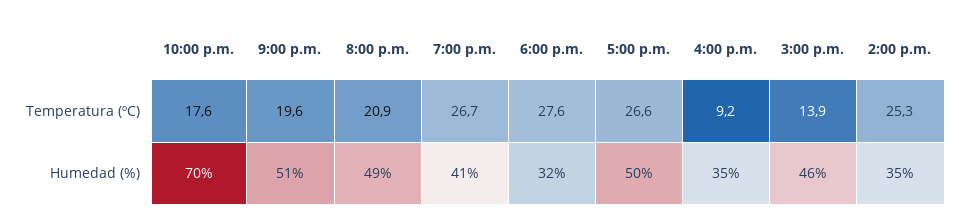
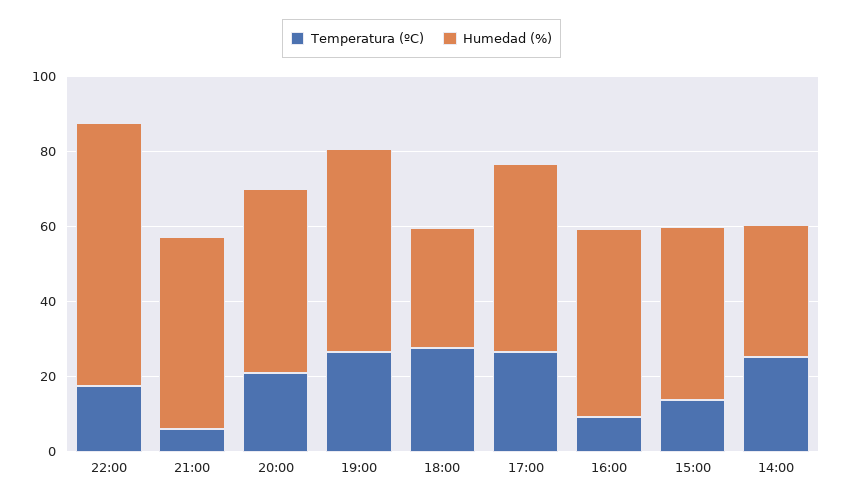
  {
    "Temperatura (ºC)": {
      "10:00 p.m.": 17.6,
-     "9:00 p.m.": 19.6,
+     "9:00 p.m.": 5,
      "8:00 p.m.": 20.9,
      "7:00 p.m.": 26.7,
      "6:00 p.m.": 27.6,
      "5:00 p.m.": 26.6,
      "4:00 p.m.": 9.2,
      "3:00 p.m.": 13.9,
      "2:00 p.m.": 25.3
    },
    "Humedad (%)": {
      "10:00 p.m.": 70,
      "9:00 p.m.": 51,
      "8:00 p.m.": 49,
-     "7:00 p.m.": 41,
+     "7:00 p.m.": 55,
      "6:00 p.m.": 32,
      "5:00 p.m.": 50,
-     "4:00 p.m.": 35,
+     "4:00 p.m.": 50,
      "3:00 p.m.": 46,
      "2:00 p.m.": 35
    }
  }

